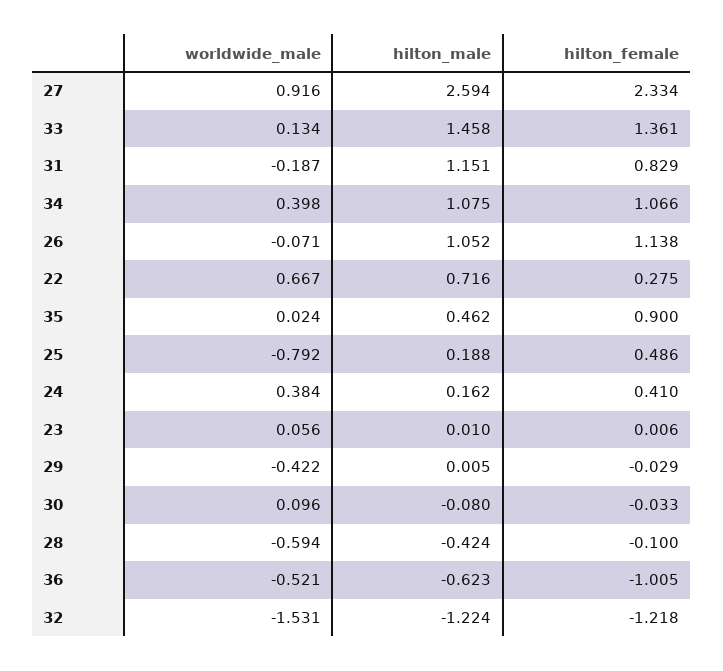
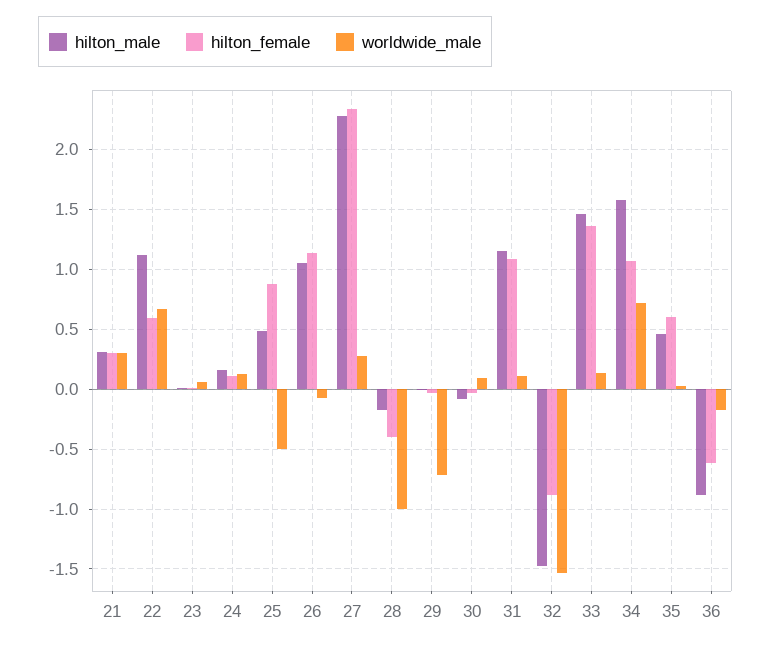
  {
    "worldwide_male": {
-     "27": 0.916,
+     "27": 0.3,
      "33": 0.134,
-     "31": -0.187,
+     "31": 0.1,
-     "34": 0.398,
+     "34": 0.7,
      "26": -0.071,
      "22": 0.667,
      "35": 0.024,
-     "25": -0.792,
+     "25": -0.5,
-     "24": 0.384,
+     "24": 0.1,
      "23": 0.056,
-     "29": -0.422,
+     "29": -0.7,
      "30": 0.096,
-     "28": -0.594,
+     "28": -1,
-     "36": -0.521,
+     "36": -0.2,
-     "32": -1.531
+     "32": -1.531,
+     "21": 0.3
    },
    "hilton_male": {
-     "27": 2.594,
+     "27": 2.3,
      "33": 1.458,
      "31": 1.151,
-     "34": 1.075,
+     "34": 1.6,
      "26": 1.052,
-     "22": 0.716,
+     "22": 1.1,
      "35": 0.462,
-     "25": 0.188,
+     "25": 0.5,
      "24": 0.162,
      "23": 0.01,
      "29": 0.005,
      "30": -0.08,
-     "28": -0.424,
+     "28": -0.2,
-     "36": -0.623,
+     "36": -0.9,
-     "32": -1.224
+     "32": -1.5,
+     "21": 0.3
    },
    "hilton_female": {
      "27": 2.334,
      "33": 1.361,
-     "31": 0.829,
+     "31": 1.1,
      "34": 1.066,
      "26": 1.138,
-     "22": 0.275,
+     "22": 0.6,
-     "35": 0.9,
+     "35": 0.6,
-     "25": 0.486,
+     "25": 0.9,
-     "24": 0.41,
+     "24": 0.1,
      "23": 0.006,
      "29": -0.029,
      "30": -0.033,
-     "28": -0.1,
+     "28": -0.4,
-     "36": -1.005,
+     "36": -0.6,
-     "32": -1.218
+     "32": -0.9,
+     "21": 0.3
    }
  }

